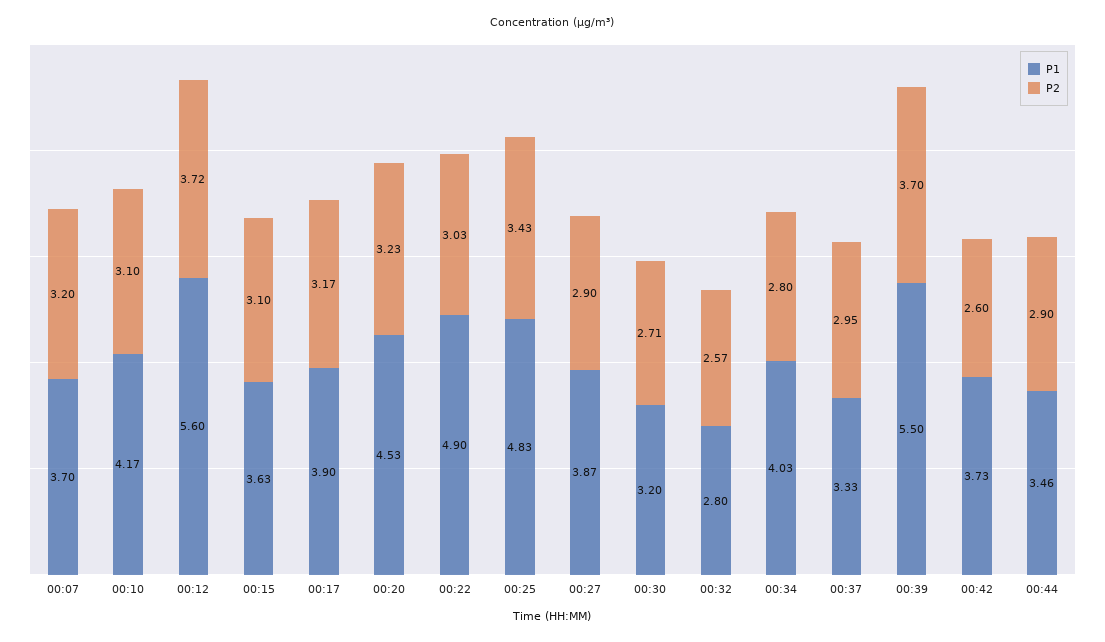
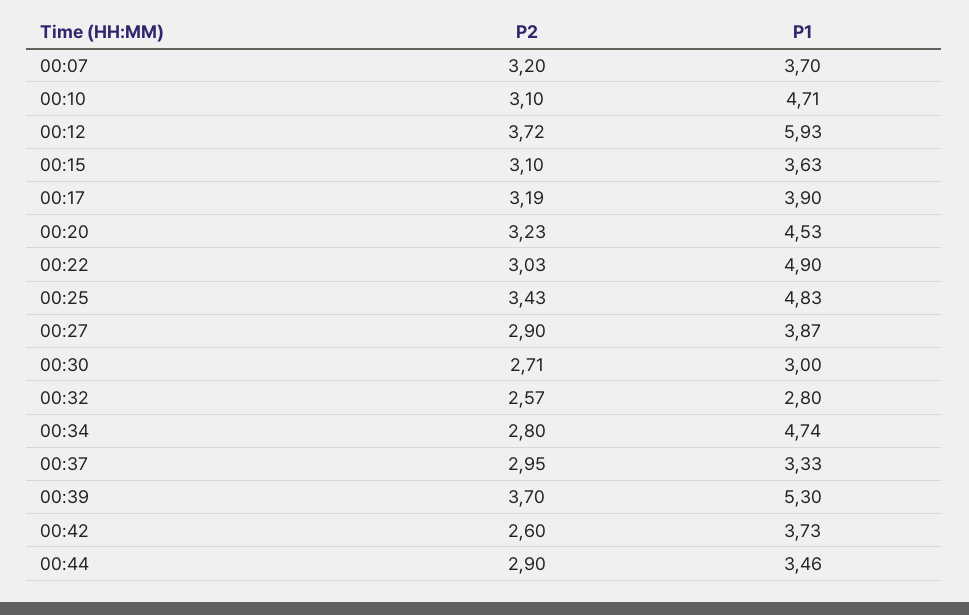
  {
    "P1": {
      "00:07": 3.7,
-     "00:10": 4.17,
+     "00:10": 4.71,
-     "00:12": 5.6,
+     "00:12": 5.93,
      "00:15": 3.63,
      "00:17": 3.9,
      "00:20": 4.53,
      "00:22": 4.9,
      "00:25": 4.83,
      "00:27": 3.87,
-     "00:30": 3.2,
+     "00:30": 3,
      "00:32": 2.8,
-     "00:34": 4.03,
+     "00:34": 4.74,
      "00:37": 3.33,
-     "00:39": 5.5,
+     "00:39": 5.3,
      "00:42": 3.73,
      "00:44": 3.46
    },
    "P2": {
      "00:07": 3.2,
      "00:10": 3.1,
      "00:12": 3.72,
      "00:15": 3.1,
-     "00:17": 3.17,
+     "00:17": 3.19,
      "00:20": 3.23,
      "00:22": 3.03,
      "00:25": 3.43,
      "00:27": 2.9,
      "00:30": 2.71,
      "00:32": 2.57,
      "00:34": 2.8,
      "00:37": 2.95,
      "00:39": 3.7,
      "00:42": 2.6,
      "00:44": 2.9
    }
  }

